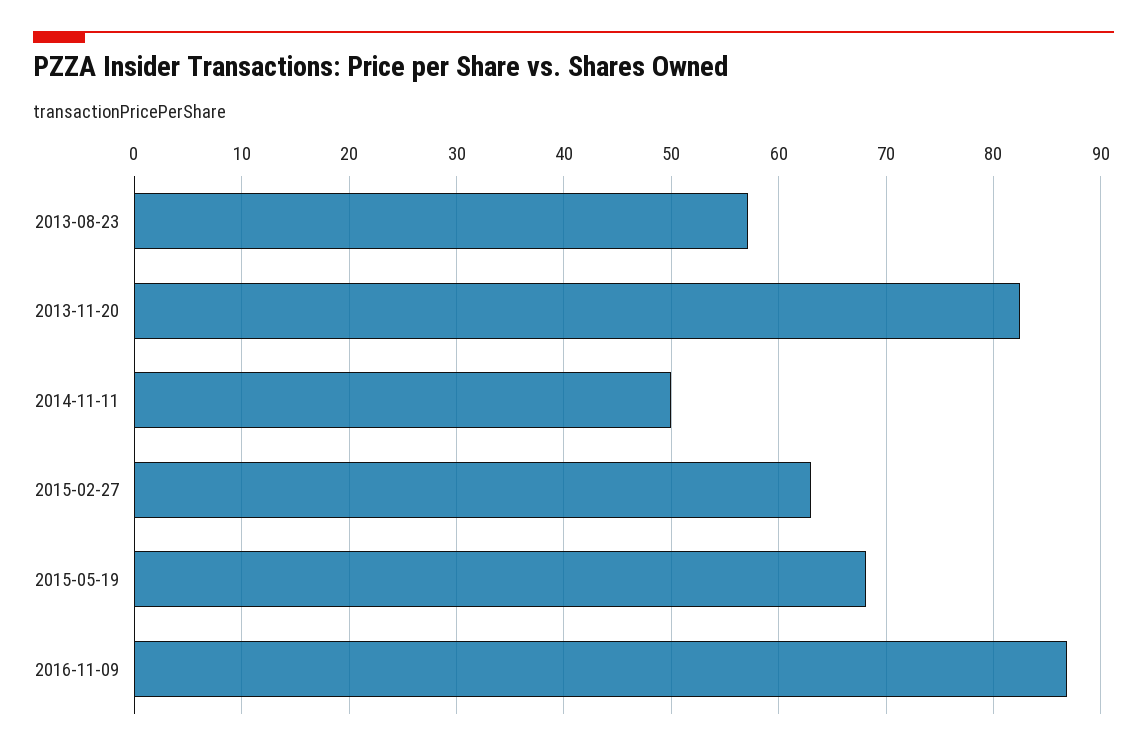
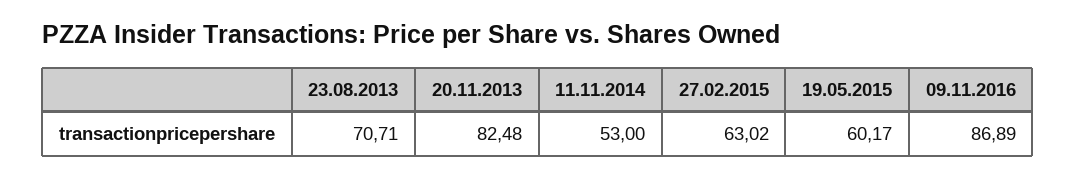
  {
-   "2013-08-23": 57,
+   "2013-08-23": 70.71,
    "2013-11-20": 82.48,
-   "2014-11-11": 50,
+   "2014-11-11": 53,
    "2015-02-27": 63.02,
-   "2015-05-19": 68,
+   "2015-05-19": 60.17,
    "2016-11-09": 86.89
  }

